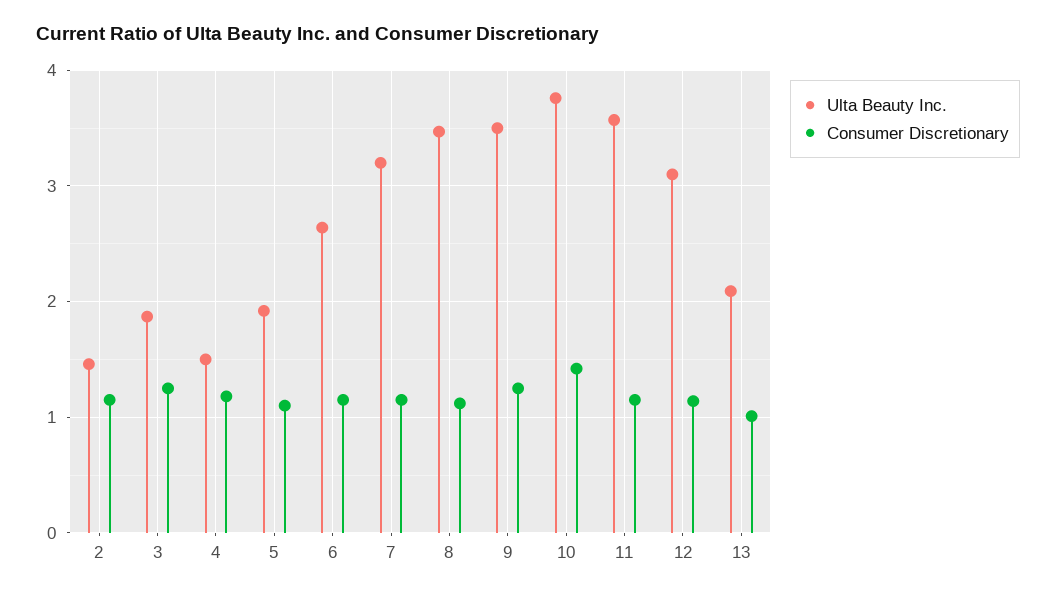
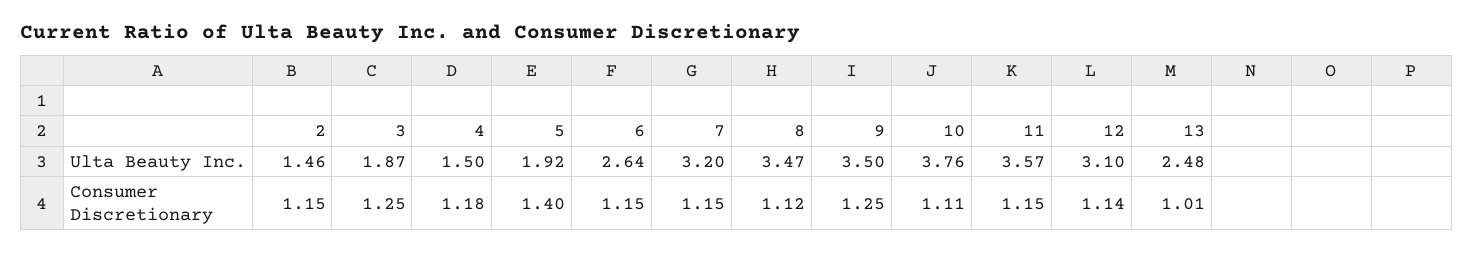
  {
    "Ulta Beauty Inc.": {
      "2": 1.46,
      "3": 1.87,
      "4": 1.5,
      "5": 1.92,
      "6": 2.64,
      "7": 3.2,
      "8": 3.47,
      "9": 3.5,
      "10": 3.76,
      "11": 3.57,
      "12": 3.1,
-     "13": 2.1
+     "13": 2.48
    },
    "Consumer Discretionary": {
      "2": 1.15,
      "3": 1.25,
      "4": 1.18,
-     "5": 1.1,
+     "5": 1.4,
      "6": 1.15,
      "7": 1.15,
      "8": 1.12,
      "9": 1.25,
-     "10": 1.4,
+     "10": 1.11,
      "11": 1.15,
      "12": 1.14,
      "13": 1.01
    }
  }

